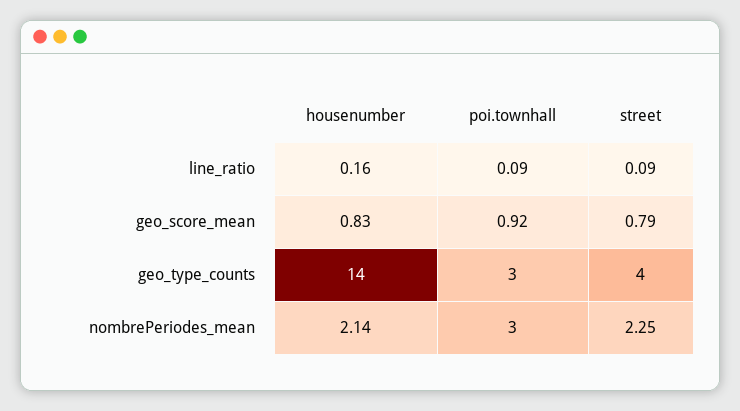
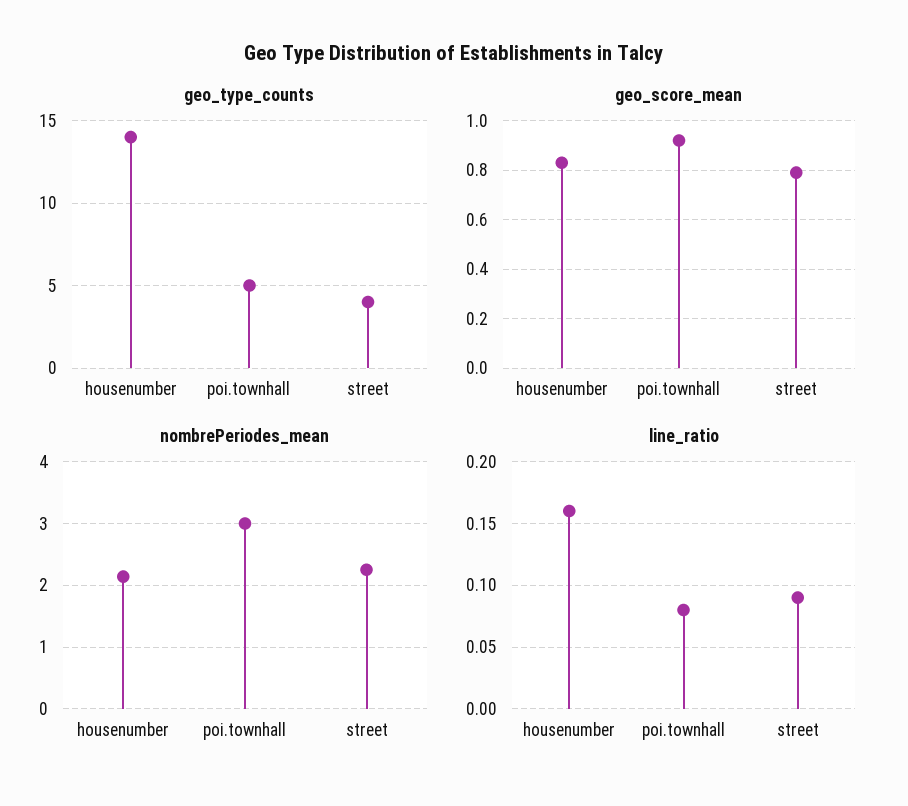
  {
    "line_ratio": {
      "housenumber": 0.16,
-     "poi.townhall": 0.09,
+     "poi.townhall": 0.08,
      "street": 0.09
    },
    "geo_score_mean": {
      "housenumber": 0.83,
      "poi.townhall": 0.92,
      "street": 0.79
    },
    "geo_type_counts": {
      "housenumber": 14,
-     "poi.townhall": 3,
+     "poi.townhall": 5,
      "street": 4
    },
    "nombrePeriodes_mean": {
      "housenumber": 2.14,
      "poi.townhall": 3,
      "street": 2.25
    }
  }

